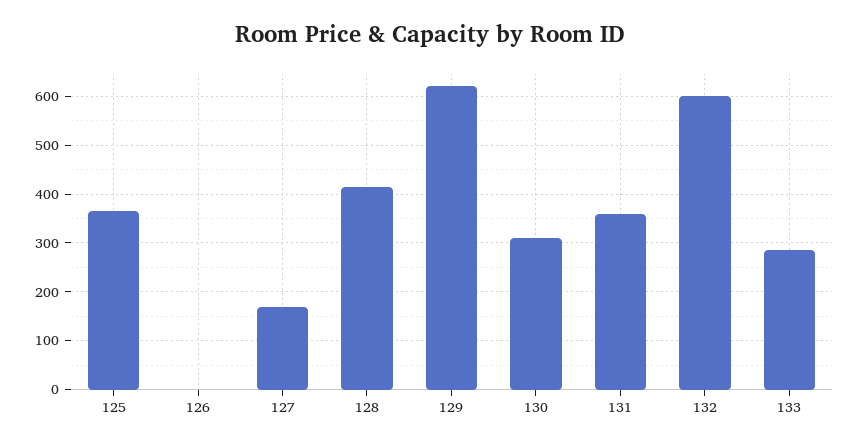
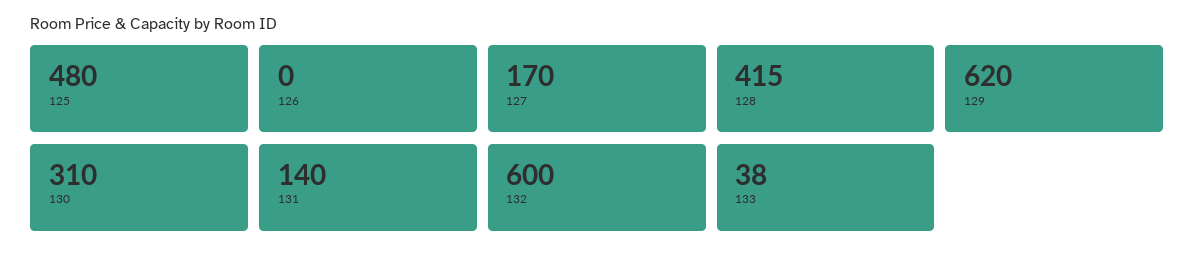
  {
-   "125": 360,
+   "125": 480,
    "126": 0,
    "127": 170,
    "128": 415,
    "129": 620,
    "130": 310,
-   "131": 360,
+   "131": 140,
    "132": 600,
-   "133": 280
+   "133": 38
  }

